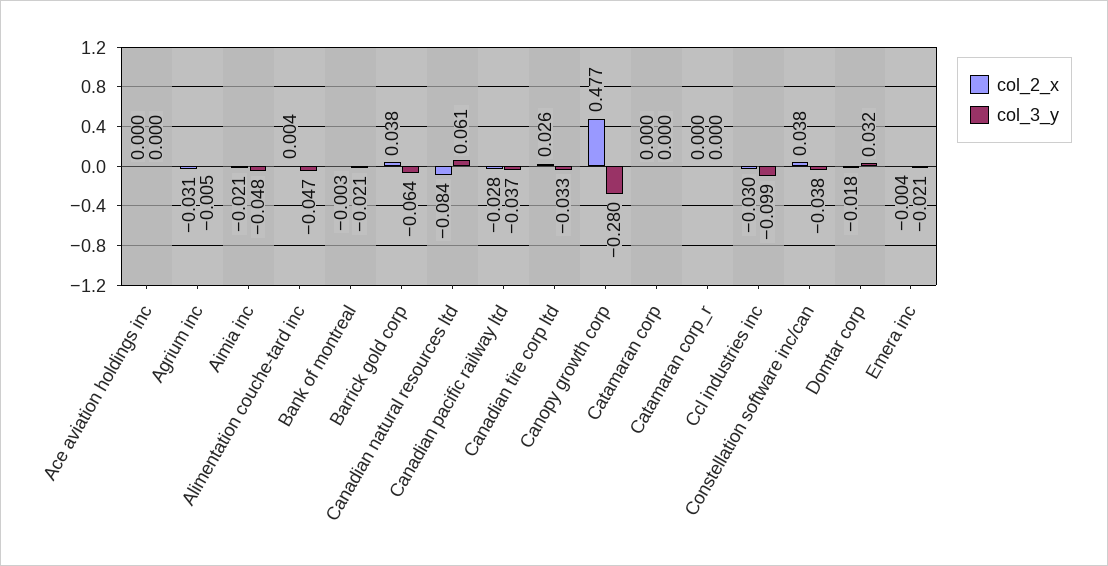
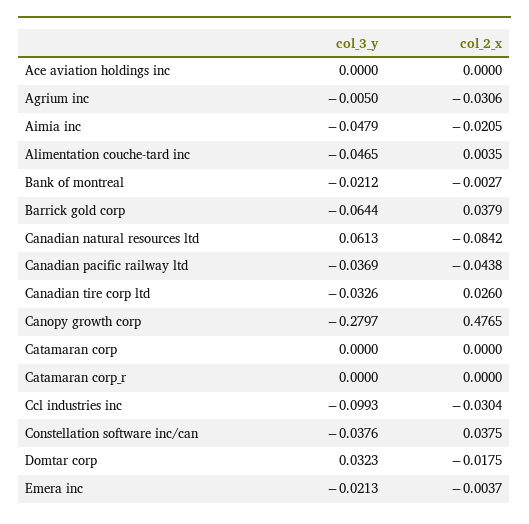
  {
    "col_2_x": {
      "Ace aviation holdings inc": 0,
      "Agrium inc": -0.0306,
      "Aimia inc": -0.0205,
      "Alimentation couche-tard inc": 0.0035,
      "Bank of montreal": -0.0027,
      "Barrick gold corp": 0.0379,
      "Canadian natural resources ltd": -0.0842,
-     "Canadian pacific railway ltd": -0.028,
+     "Canadian pacific railway ltd": -0.0438,
      "Canadian tire corp ltd": 0.026,
      "Canopy growth corp": 0.4765,
      "Catamaran corp": 0,
      "Catamaran corp_r": 0,
      "Ccl industries inc": -0.0304,
      "Constellation software inc/can": 0.0375,
      "Domtar corp": -0.0175,
      "Emera inc": -0.0037
    },
    "col_3_y": {
      "Ace aviation holdings inc": 0,
      "Agrium inc": -0.005,
      "Aimia inc": -0.0479,
      "Alimentation couche-tard inc": -0.0465,
      "Bank of montreal": -0.0212,
      "Barrick gold corp": -0.0644,
      "Canadian natural resources ltd": 0.0613,
      "Canadian pacific railway ltd": -0.0369,
      "Canadian tire corp ltd": -0.0326,
      "Canopy growth corp": -0.2797,
      "Catamaran corp": 0,
      "Catamaran corp_r": 0,
      "Ccl industries inc": -0.0993,
      "Constellation software inc/can": -0.0376,
      "Domtar corp": 0.0323,
      "Emera inc": -0.0213
    }
  }

